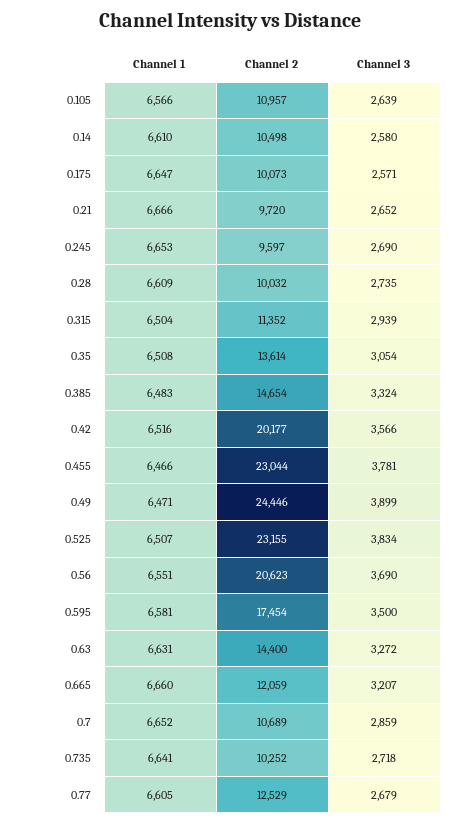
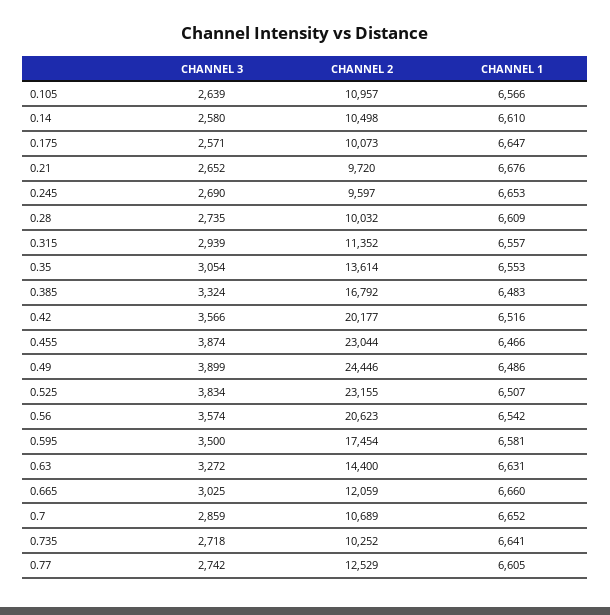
  {
    "Channel 1": {
      "0.105": 6566,
      "0.14": 6610,
      "0.175": 6647,
-     "0.21": 6666,
+     "0.21": 6676,
      "0.245": 6653,
      "0.28": 6609,
-     "0.315": 6504,
+     "0.315": 6557,
-     "0.35": 6508,
+     "0.35": 6553,
      "0.385": 6483,
      "0.42": 6516,
      "0.455": 6466,
-     "0.49": 6471,
+     "0.49": 6486,
      "0.525": 6507,
-     "0.56": 6551,
+     "0.56": 6542,
      "0.595": 6581,
      "0.63": 6631,
      "0.665": 6660,
      "0.7": 6652,
      "0.735": 6641,
      "0.77": 6605
    },
    "Channel 2": {
      "0.105": 10957,
      "0.14": 10498,
      "0.175": 10073,
      "0.21": 9720,
      "0.245": 9597,
      "0.28": 10032,
      "0.315": 11352,
      "0.35": 13614,
-     "0.385": 14654,
+     "0.385": 16792,
      "0.42": 20177,
      "0.455": 23044,
      "0.49": 24446,
      "0.525": 23155,
      "0.56": 20623,
      "0.595": 17454,
      "0.63": 14400,
      "0.665": 12059,
      "0.7": 10689,
      "0.735": 10252,
      "0.77": 12529
    },
    "Channel 3": {
      "0.105": 2639,
      "0.14": 2580,
      "0.175": 2571,
      "0.21": 2652,
      "0.245": 2690,
      "0.28": 2735,
      "0.315": 2939,
      "0.35": 3054,
      "0.385": 3324,
      "0.42": 3566,
-     "0.455": 3781,
+     "0.455": 3874,
      "0.49": 3899,
      "0.525": 3834,
-     "0.56": 3690,
+     "0.56": 3574,
      "0.595": 3500,
      "0.63": 3272,
-     "0.665": 3207,
+     "0.665": 3025,
      "0.7": 2859,
      "0.735": 2718,
-     "0.77": 2679
+     "0.77": 2742
    }
  }

